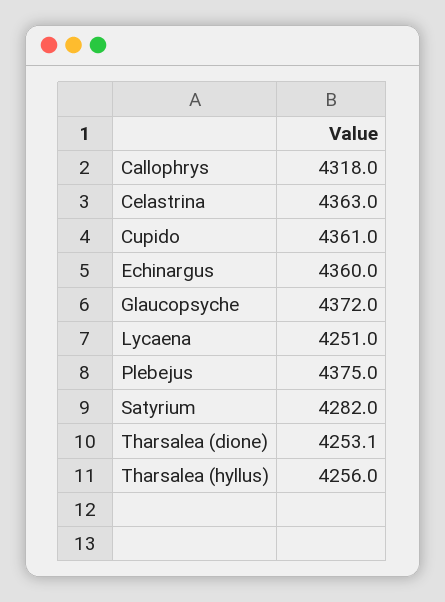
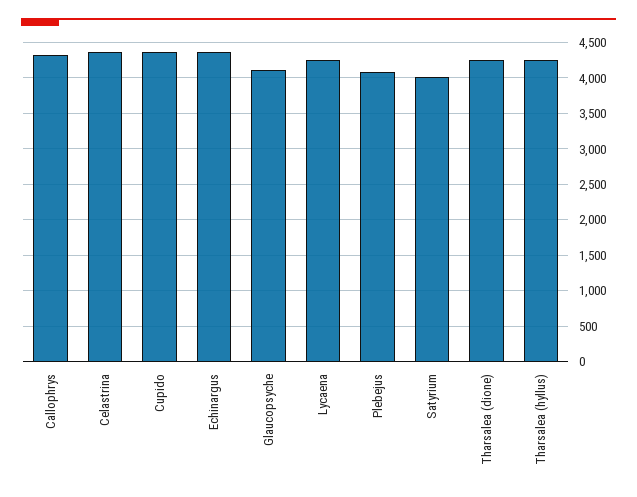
  {
    "Callophrys": 4318,
    "Celastrina": 4363,
    "Cupido": 4361,
    "Echinargus": 4360,
-   "Glaucopsyche": 4372,
+   "Glaucopsyche": 4100,
    "Lycaena": 4251,
-   "Plebejus": 4375,
+   "Plebejus": 4100,
-   "Satyrium": 4282,
+   "Satyrium": 4000,
    "Tharsalea (dione)": 4253.1,
    "Tharsalea (hyllus)": 4256
  }

